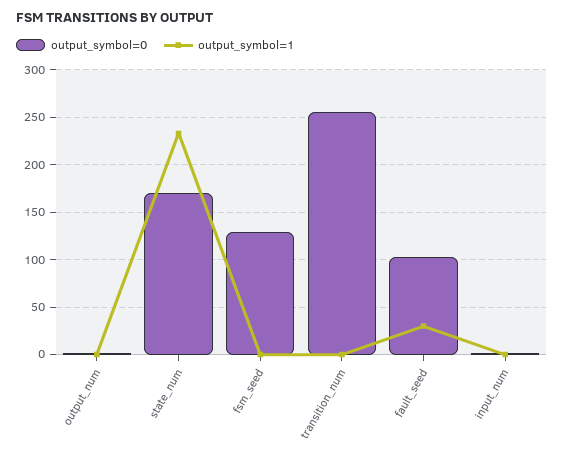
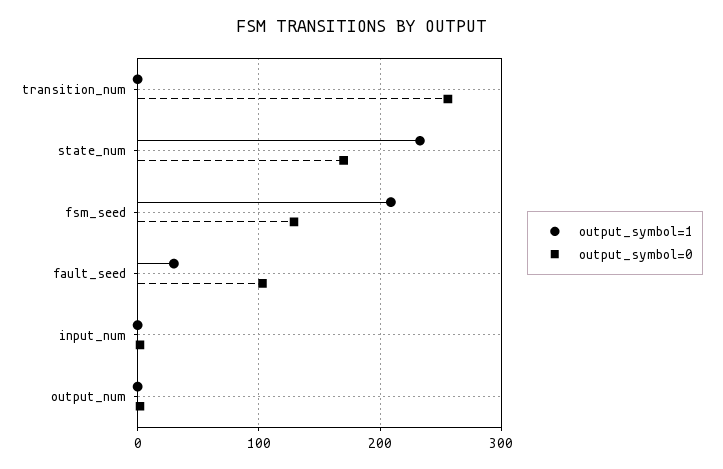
  {
    "output_symbol=0": {
      "output_num": 0,
      "state_num": 170,
      "fsm_seed": 130,
      "transition_num": 260,
      "fault_seed": 100,
      "input_num": 0
    },
    "output_symbol=1": {
      "output_num": 0,
      "state_num": 230,
-     "fsm_seed": 0,
+     "fsm_seed": 210,
      "transition_num": 0,
      "fault_seed": 30,
      "input_num": 0
    }
  }

